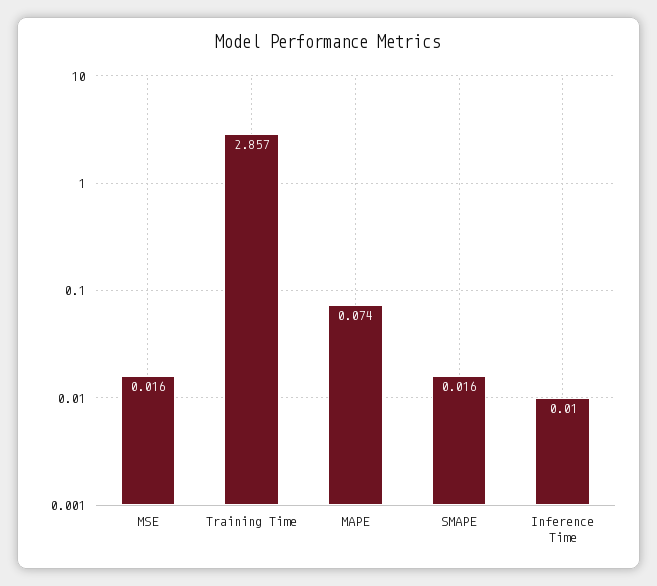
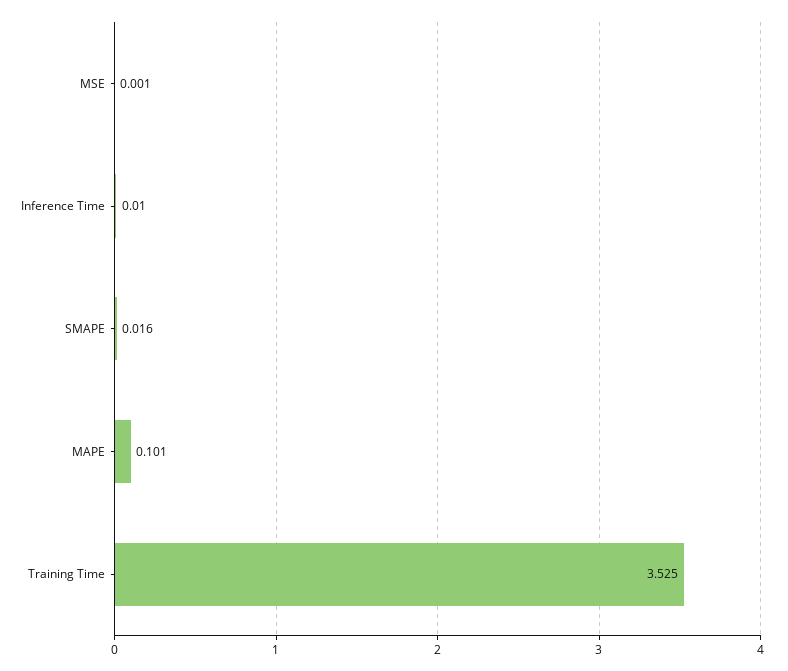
  {
-   "MSE": 0.016,
+   "MSE": 0.001,
-   "Training Time": 2.857,
+   "Training Time": 3.525,
-   "MAPE": 0.074,
+   "MAPE": 0.101,
    "SMAPE": 0.016,
    "Inference Time": 0.01
  }

